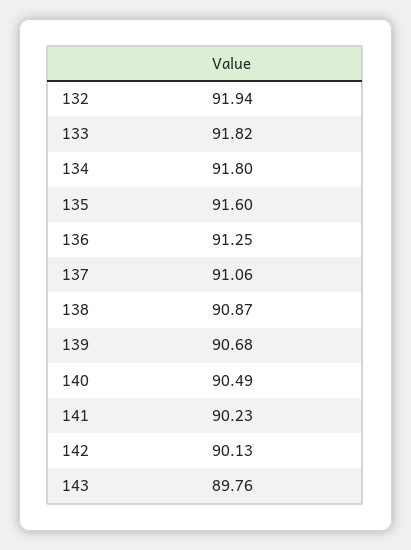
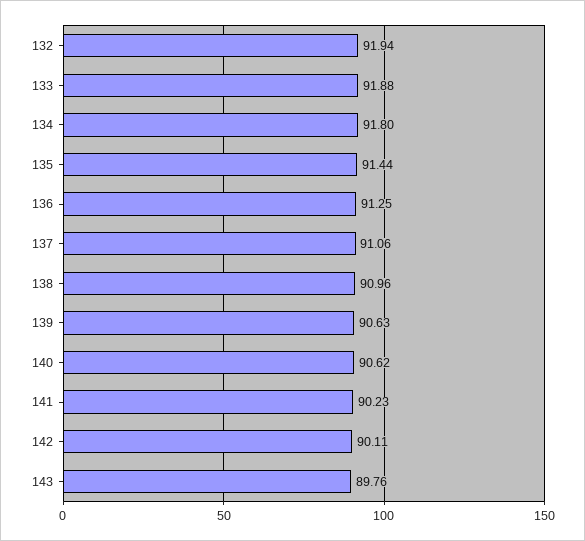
  {
    "132": 91.94,
-   "133": 91.82,
+   "133": 91.88,
    "134": 91.8,
-   "135": 91.6,
+   "135": 91.44,
    "136": 91.25,
    "137": 91.06,
-   "138": 90.87,
+   "138": 90.96,
-   "139": 90.68,
+   "139": 90.63,
-   "140": 90.49,
+   "140": 90.62,
    "141": 90.23,
-   "142": 90.13,
+   "142": 90.11,
    "143": 89.76
  }

